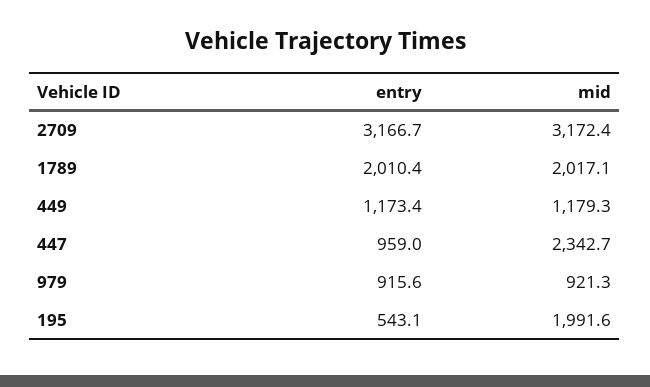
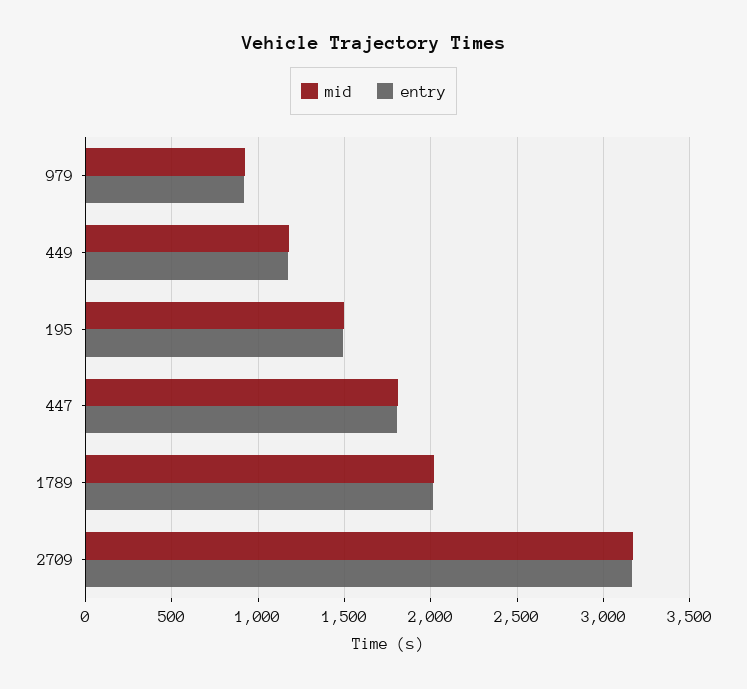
  {
    "entry": {
      "2709": 3166.7,
      "1789": 2010.4,
      "449": 1173.4,
-     "447": 959,
+     "447": 1800,
      "979": 915.6,
-     "195": 543.1
+     "195": 1500
    },
    "mid": {
      "2709": 3172.4,
      "1789": 2017.1,
      "449": 1179.3,
-     "447": 2342.7,
+     "447": 1800,
      "979": 921.3,
-     "195": 1991.6
+     "195": 1500
    }
  }

